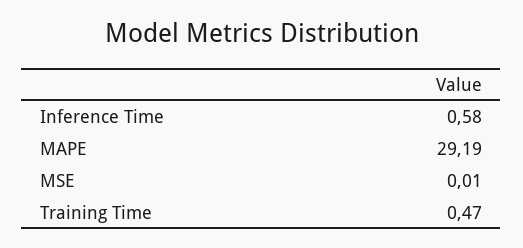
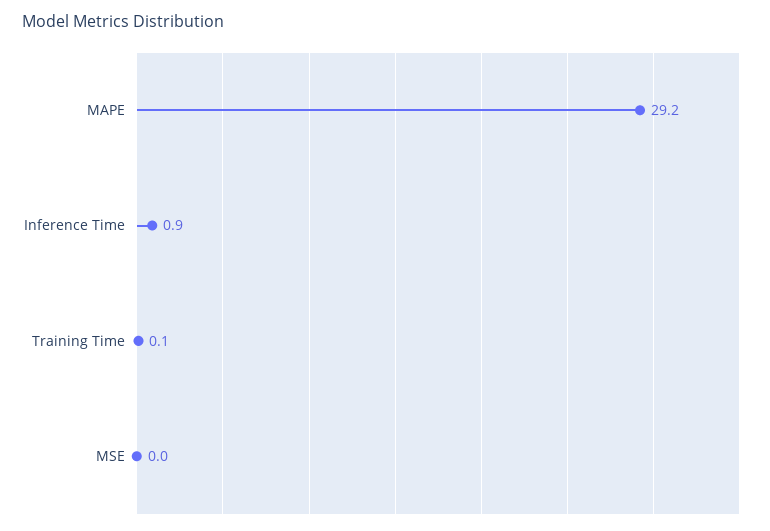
  {
-   "Inference Time": 0.58,
+   "Inference Time": 0.9,
    "MAPE": 29.19,
    "MSE": 0.01,
-   "Training Time": 0.47
+   "Training Time": 0.1
  }

